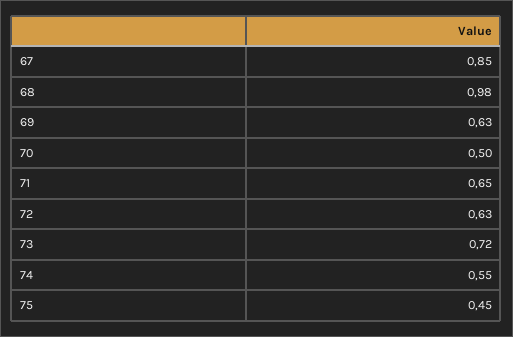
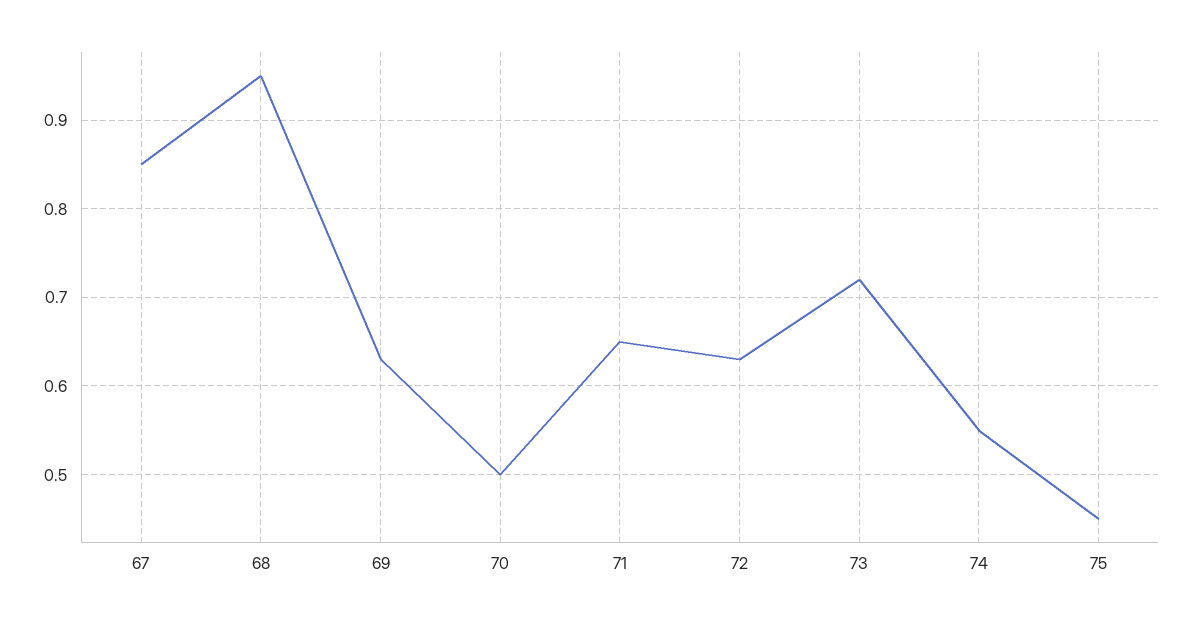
  {
    "67": 0.85,
-   "68": 0.98,
+   "68": 0.95,
    "69": 0.63,
    "70": 0.5,
    "71": 0.65,
    "72": 0.63,
    "73": 0.72,
    "74": 0.55,
    "75": 0.45
  }

